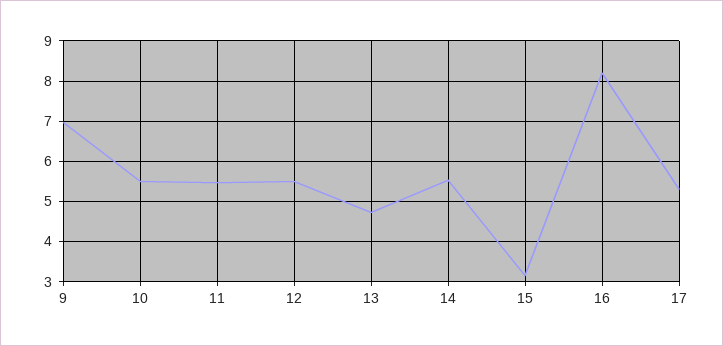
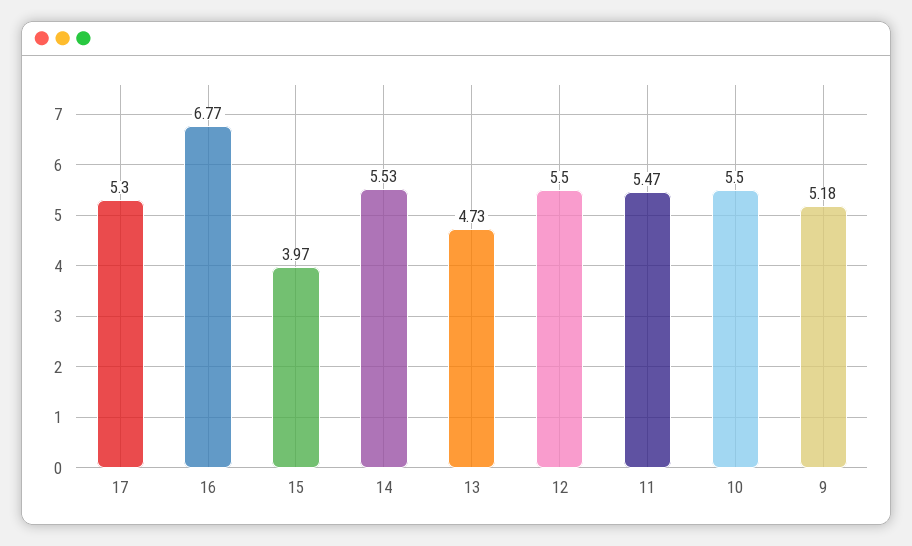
  {
-   "9": 7,
+   "9": 5.18,
    "10": 5.5,
    "11": 5.47,
    "12": 5.5,
    "13": 4.73,
    "14": 5.53,
-   "15": 3.2,
+   "15": 3.97,
-   "16": 8.2,
+   "16": 6.77,
    "17": 5.3
  }

